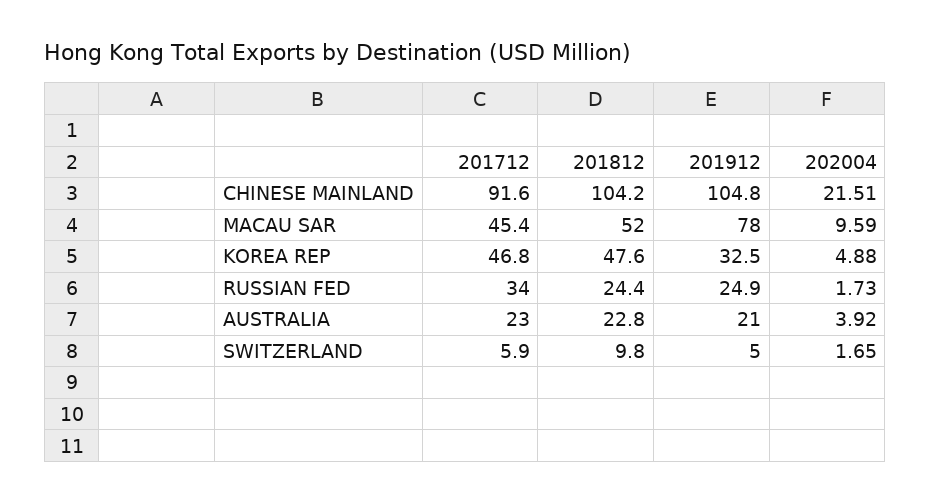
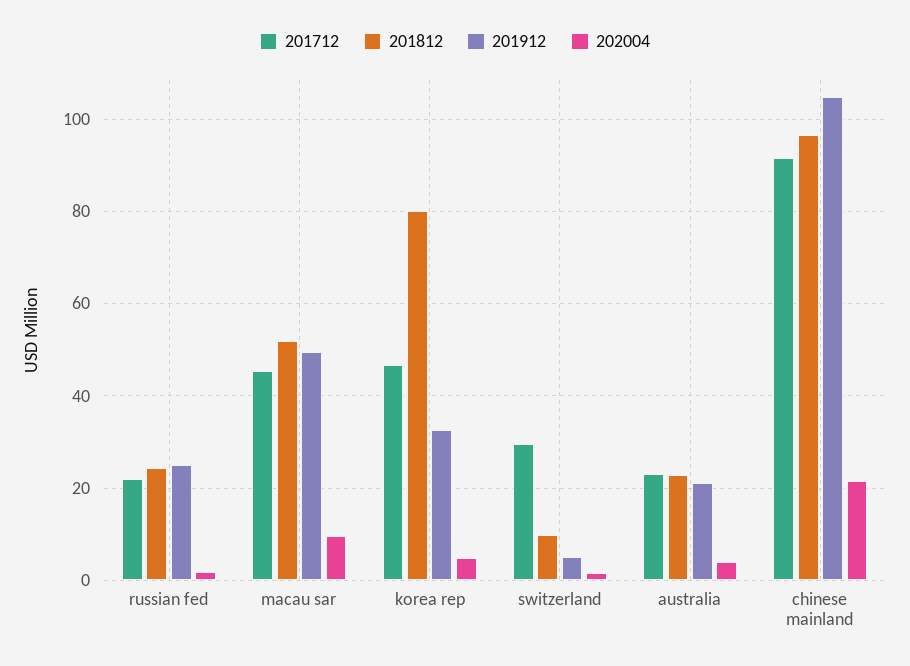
  {
    "201712": {
      "CHINESE MAINLAND": 91.6,
      "MACAU SAR": 45.4,
      "KOREA REP": 46.8,
-     "RUSSIAN FED": 34,
+     "RUSSIAN FED": 22,
      "AUSTRALIA": 23,
-     "SWITZERLAND": 5.9
+     "SWITZERLAND": 30
    },
    "201812": {
-     "CHINESE MAINLAND": 104.2,
+     "CHINESE MAINLAND": 96,
      "MACAU SAR": 52,
-     "KOREA REP": 47.6,
+     "KOREA REP": 80,
      "RUSSIAN FED": 24.4,
      "AUSTRALIA": 22.8,
      "SWITZERLAND": 9.8
    },
    "201912": {
      "CHINESE MAINLAND": 104.8,
-     "MACAU SAR": 78,
+     "MACAU SAR": 50,
      "KOREA REP": 32.5,
      "RUSSIAN FED": 24.9,
      "AUSTRALIA": 21,
      "SWITZERLAND": 5
    },
    "202004": {
      "CHINESE MAINLAND": 21.51,
      "MACAU SAR": 9.59,
      "KOREA REP": 4.88,
      "RUSSIAN FED": 1.73,
      "AUSTRALIA": 3.92,
      "SWITZERLAND": 1.65
    }
  }

